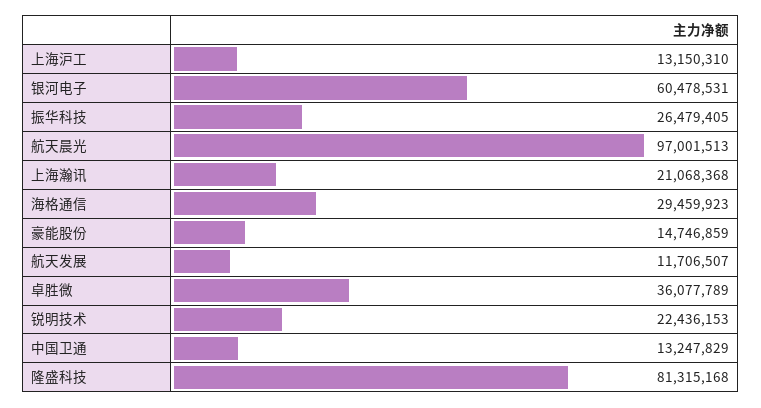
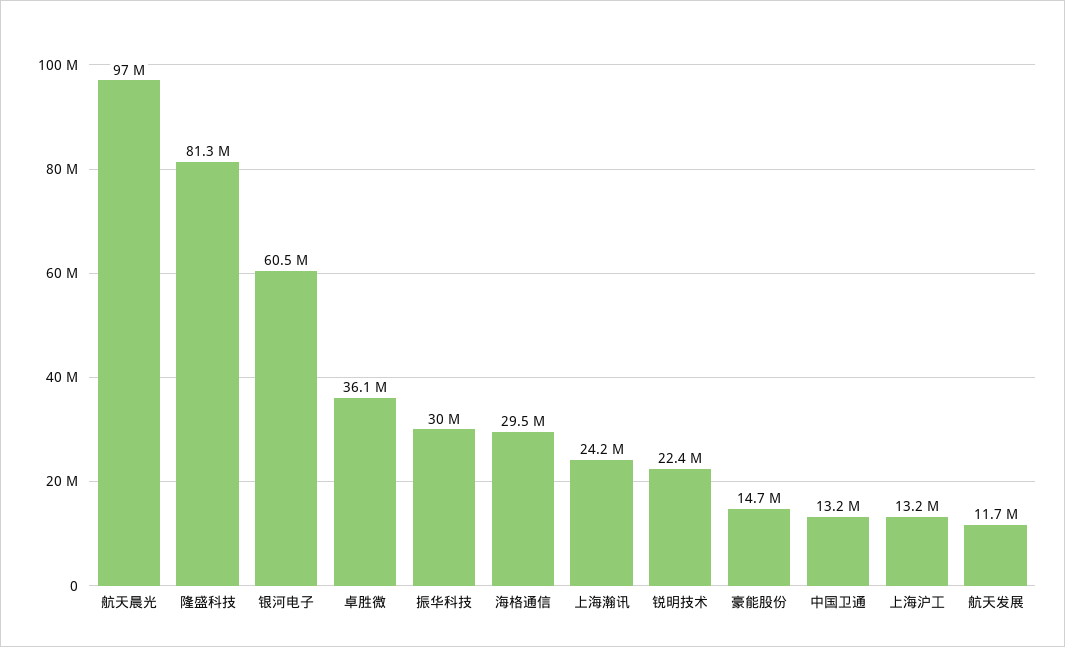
  {
    "上海沪工": 13150310,
    "银河电子": 60478531,
-   "振华科技": 26479405,
+   "振华科技": 30000000,
    "航天晨光": 97001513,
-   "上海瀚讯": 21068368,
+   "上海瀚讯": 24200000,
    "海格通信": 29459923,
    "豪能股份": 14746859,
    "航天发展": 11706507,
    "卓胜微": 36077789,
    "锐明技术": 22436153,
    "中国卫通": 13247829,
    "隆盛科技": 81315168
  }

